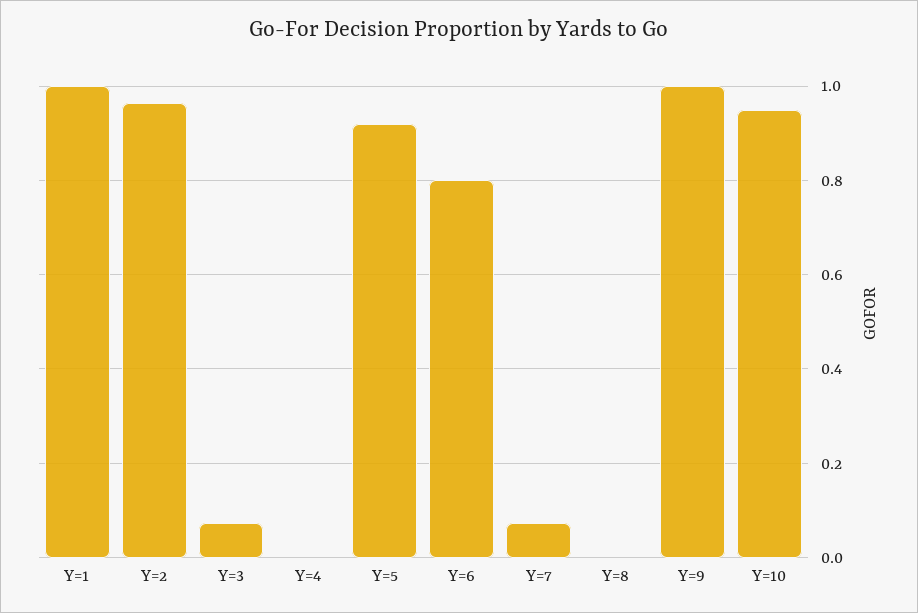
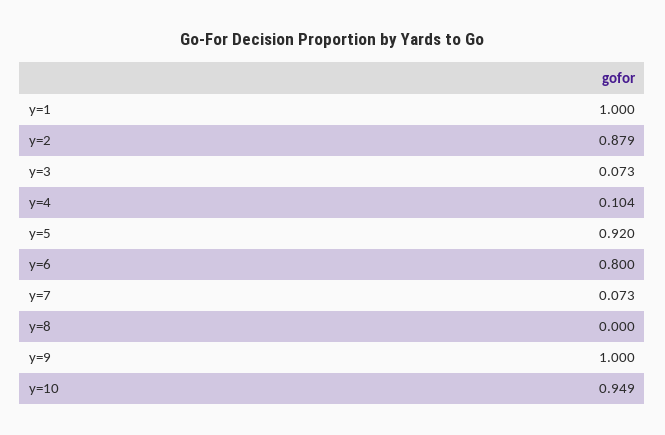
  {
    "Y=1": 1,
-   "Y=2": 0.96,
+   "Y=2": 0.879,
    "Y=3": 0.073,
-   "Y=4": 0,
+   "Y=4": 0.104,
    "Y=5": 0.92,
    "Y=6": 0.8,
    "Y=7": 0.073,
    "Y=8": 0,
    "Y=9": 1,
    "Y=10": 0.949
  }

